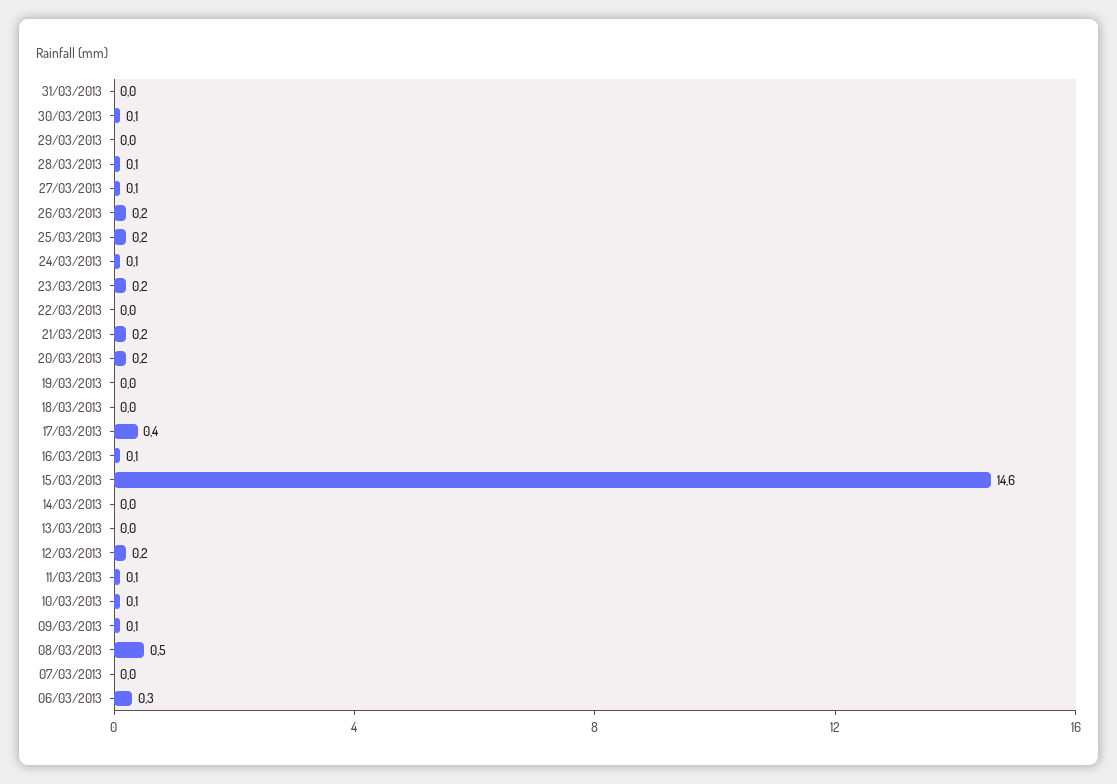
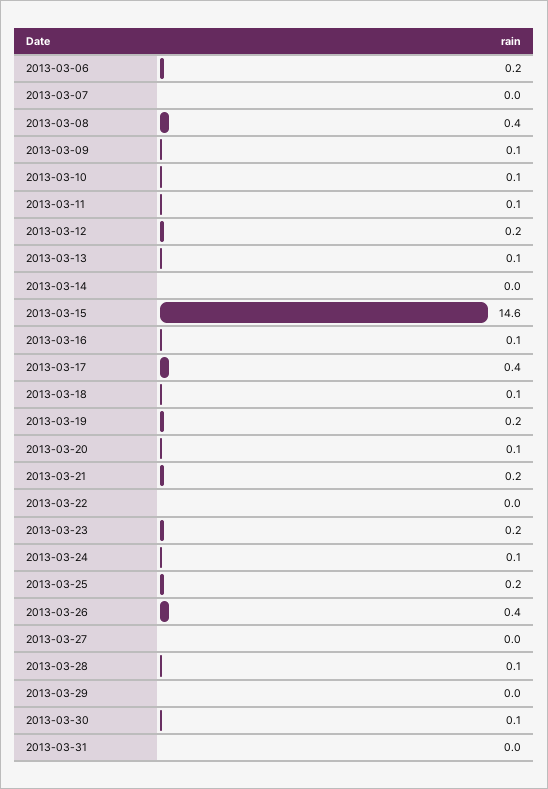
  {
    "31/03/2013": 0,
    "30/03/2013": 0.1,
    "29/03/2013": 0,
    "28/03/2013": 0.1,
-   "27/03/2013": 0.1,
+   "27/03/2013": 0,
-   "26/03/2013": 0.2,
+   "26/03/2013": 0.4,
    "25/03/2013": 0.2,
    "24/03/2013": 0.1,
    "23/03/2013": 0.2,
    "22/03/2013": 0,
    "21/03/2013": 0.2,
-   "20/03/2013": 0.2,
+   "20/03/2013": 0.1,
-   "19/03/2013": 0,
+   "19/03/2013": 0.2,
-   "18/03/2013": 0,
+   "18/03/2013": 0.1,
    "17/03/2013": 0.4,
    "16/03/2013": 0.1,
    "15/03/2013": 14.6,
    "14/03/2013": 0,
-   "13/03/2013": 0,
+   "13/03/2013": 0.1,
    "12/03/2013": 0.2,
    "11/03/2013": 0.1,
    "10/03/2013": 0.1,
    "09/03/2013": 0.1,
-   "08/03/2013": 0.5,
+   "08/03/2013": 0.4,
    "07/03/2013": 0,
-   "06/03/2013": 0.3
+   "06/03/2013": 0.2
  }

